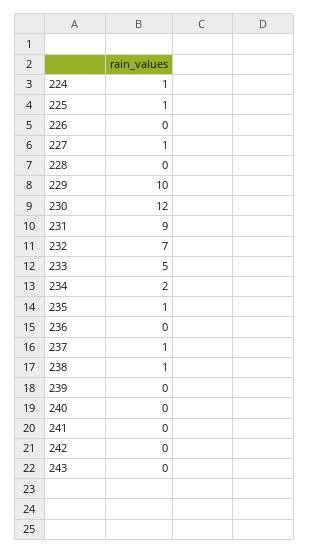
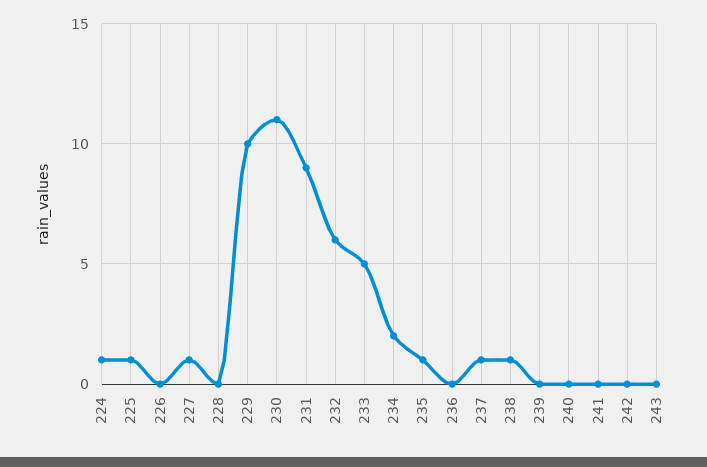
  {
    "224": 1,
    "225": 1,
    "226": 0,
    "227": 1,
    "228": 0,
    "229": 10,
-   "230": 12,
+   "230": 11,
    "231": 9,
-   "232": 7,
+   "232": 6,
    "233": 5,
    "234": 2,
    "235": 1,
    "236": 0,
    "237": 1,
    "238": 1,
    "239": 0,
    "240": 0,
    "241": 0,
    "242": 0,
    "243": 0
  }

